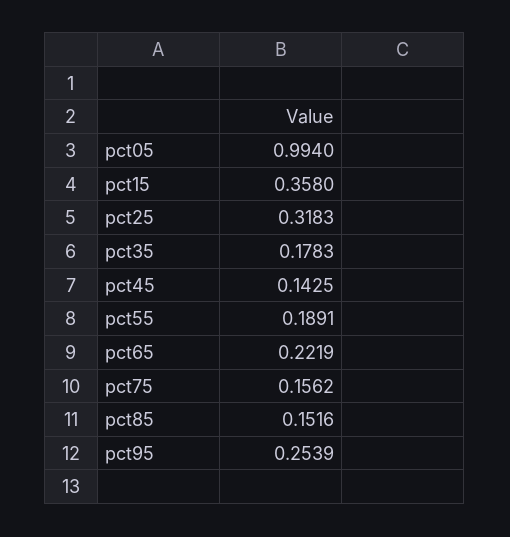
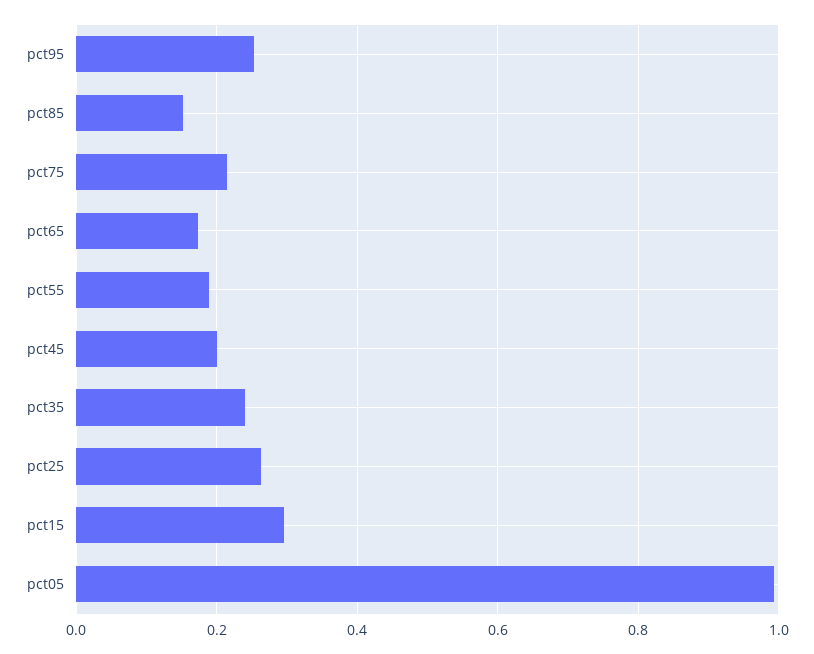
  {
    "pct05": 0.994,
-   "pct15": 0.358,
+   "pct15": 0.3,
-   "pct25": 0.3183,
+   "pct25": 0.26,
-   "pct35": 0.1783,
+   "pct35": 0.24,
-   "pct45": 0.1425,
+   "pct45": 0.2,
    "pct55": 0.1891,
-   "pct65": 0.2219,
+   "pct65": 0.18,
-   "pct75": 0.1562,
+   "pct75": 0.22,
    "pct85": 0.1516,
    "pct95": 0.2539
  }

